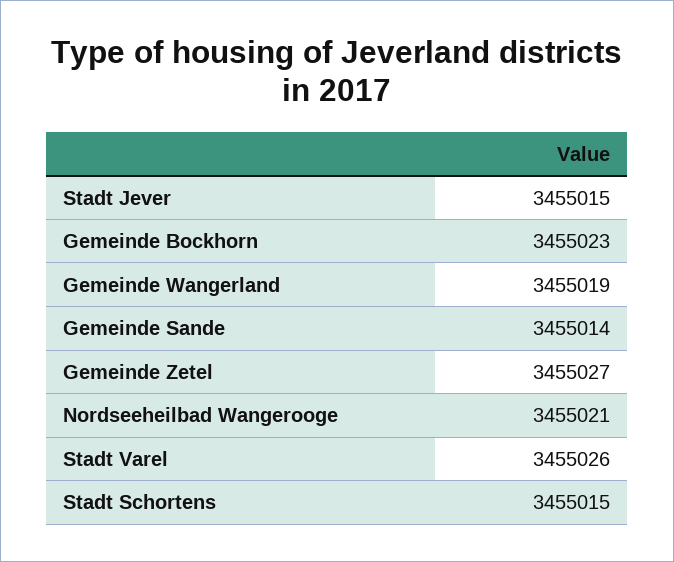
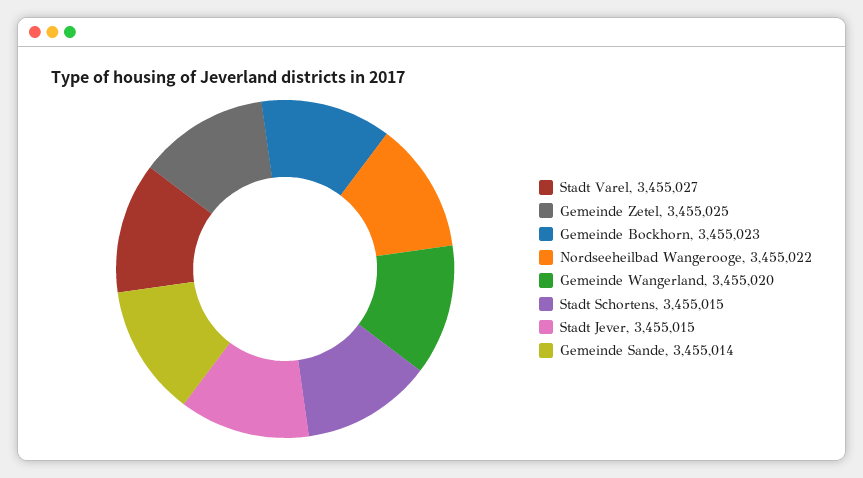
  {
    "Stadt Jever": 3455015,
    "Gemeinde Bockhorn": 3455023,
-   "Gemeinde Wangerland": 3455019,
+   "Gemeinde Wangerland": 3455020,
    "Gemeinde Sande": 3455014,
-   "Gemeinde Zetel": 3455027,
+   "Gemeinde Zetel": 3455025,
-   "Nordseeheilbad Wangerooge": 3455021,
+   "Nordseeheilbad Wangerooge": 3455022,
-   "Stadt Varel": 3455026,
+   "Stadt Varel": 3455027,
    "Stadt Schortens": 3455015
  }

